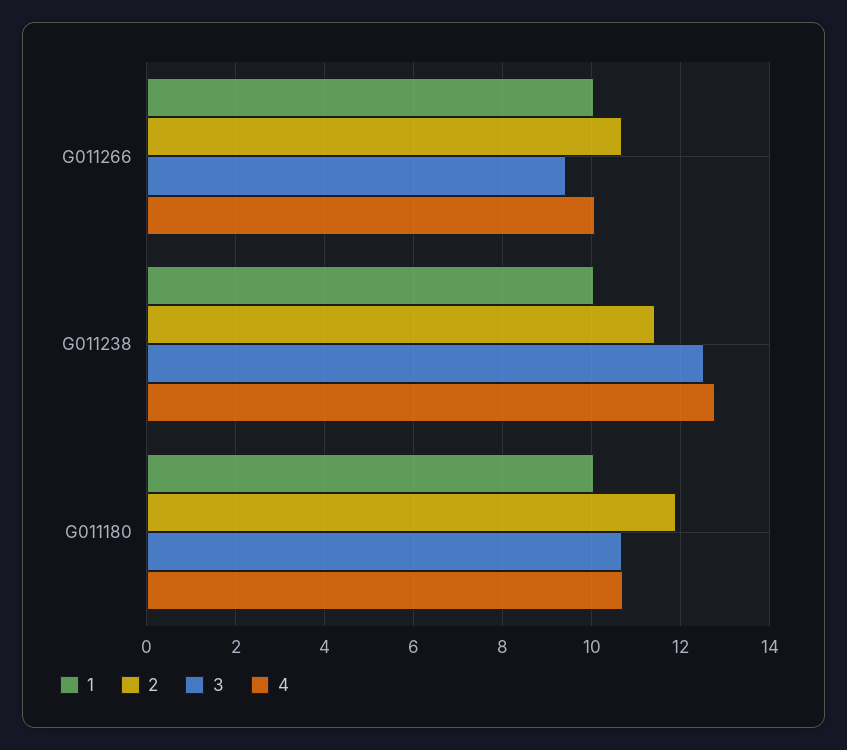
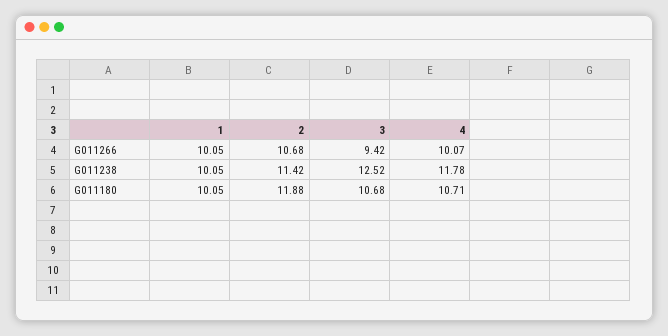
  {
    "1": {
      "G011266": 10.05,
      "G011238": 10.05,
      "G011180": 10.05
    },
    "2": {
      "G011266": 10.68,
      "G011238": 11.42,
      "G011180": 11.88
    },
    "3": {
      "G011266": 9.42,
      "G011238": 12.52,
      "G011180": 10.68
    },
    "4": {
      "G011266": 10.07,
-     "G011238": 12.8,
+     "G011238": 11.78,
      "G011180": 10.71
    }
  }

